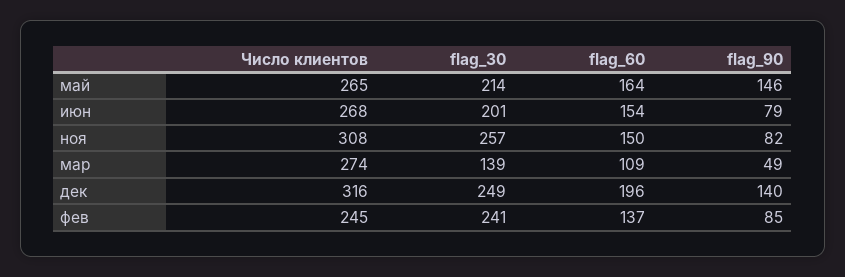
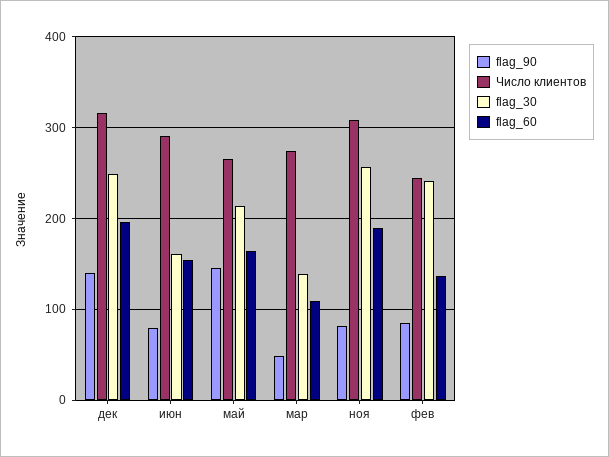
  {
    "Число клиентов": {
      "май": 265,
-     "июн": 268,
+     "июн": 290,
      "ноя": 308,
      "мар": 274,
      "дек": 316,
      "фев": 245
    },
    "flag_30": {
      "май": 214,
-     "июн": 201,
+     "июн": 160,
      "ноя": 257,
      "мар": 139,
      "дек": 249,
      "фев": 241
    },
    "flag_60": {
      "май": 164,
      "июн": 154,
-     "ноя": 150,
+     "ноя": 190,
      "мар": 109,
      "дек": 196,
      "фев": 137
    },
    "flag_90": {
      "май": 146,
      "июн": 79,
      "ноя": 82,
      "мар": 49,
      "дек": 140,
      "фев": 85
    }
  }

